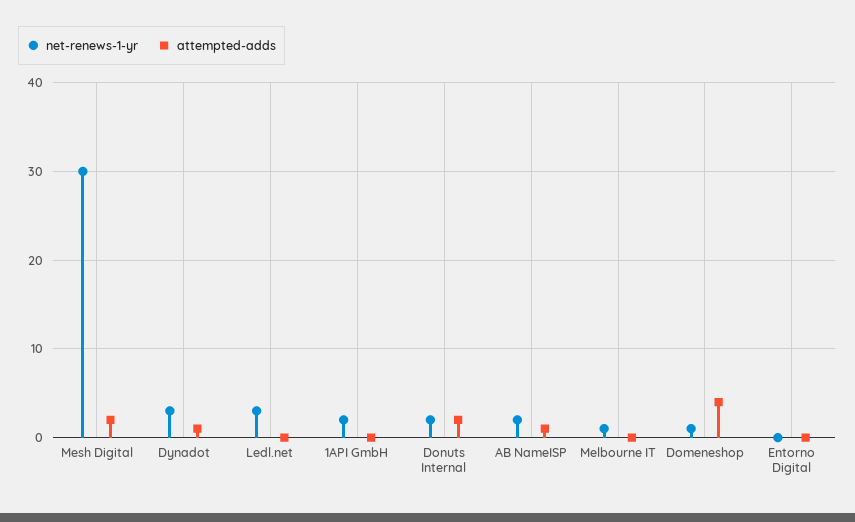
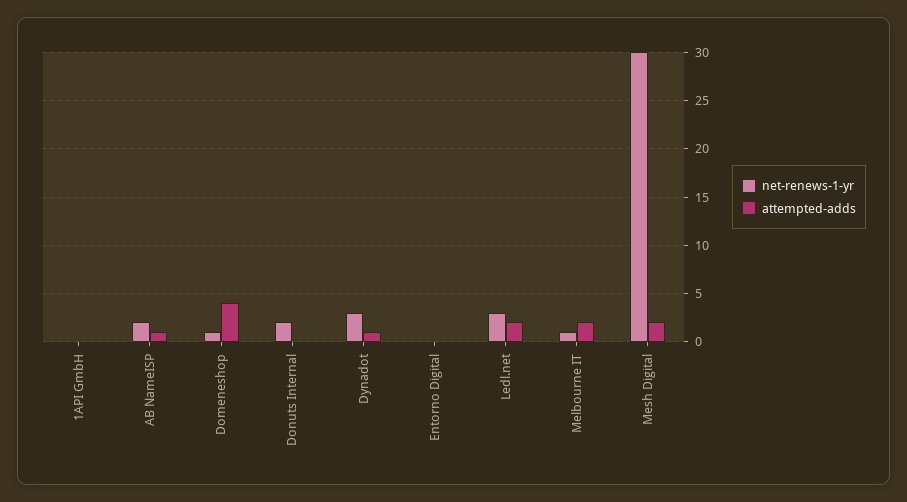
  {
    "net-renews-1-yr": {
      "Mesh Digital": 30,
      "Dynadot": 3,
      "Ledl.net": 3,
-     "1API GmbH": 2,
+     "1API GmbH": 0,
      "Donuts Internal": 2,
      "AB NameISP": 2,
      "Melbourne IT": 1,
      "Domeneshop": 1,
      "Entorno Digital": 0
    },
    "attempted-adds": {
      "Mesh Digital": 2,
      "Dynadot": 1,
-     "Ledl.net": 0,
+     "Ledl.net": 2,
      "1API GmbH": 0,
-     "Donuts Internal": 2,
+     "Donuts Internal": 0,
      "AB NameISP": 1,
-     "Melbourne IT": 0,
+     "Melbourne IT": 2,
      "Domeneshop": 4,
      "Entorno Digital": 0
    }
  }

